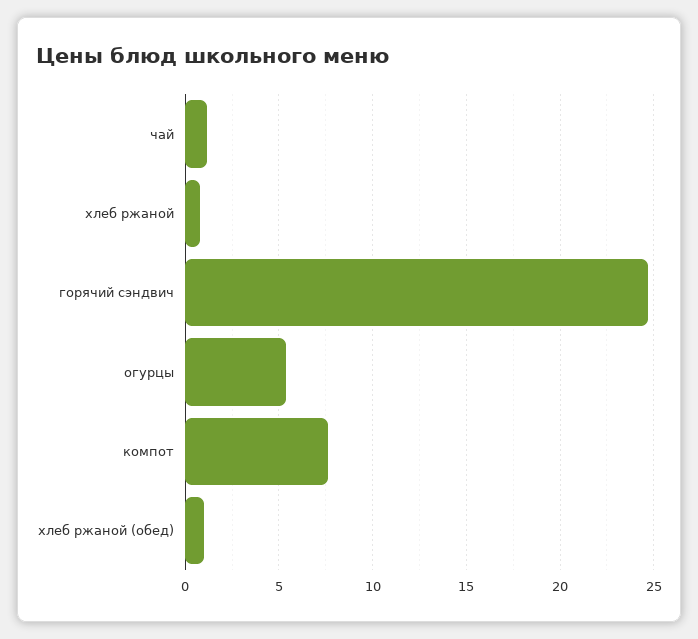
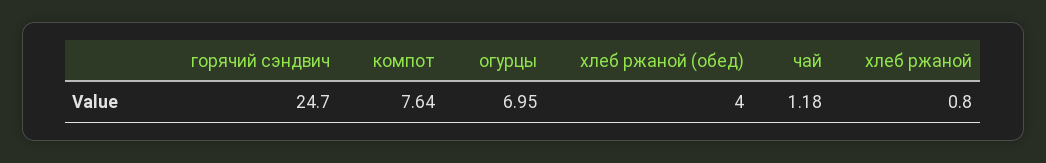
  {
    "чай": 1.18,
    "хлеб ржаной": 0.8,
    "горячий сэндвич": 24.7,
-   "огурцы": 5.5,
+   "огурцы": 6.95,
    "компот": 7.64,
-   "хлеб ржаной (обед)": 1
+   "хлеб ржаной (обед)": 4
  }

